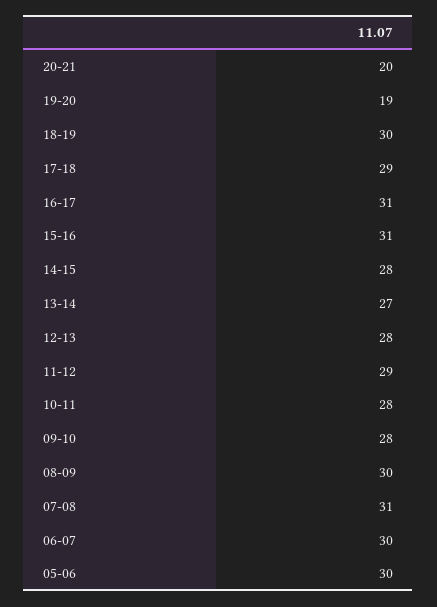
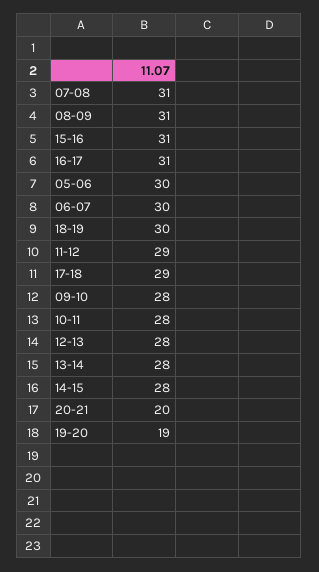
  {
    "20-21": 20,
    "19-20": 19,
    "18-19": 30,
    "17-18": 29,
    "16-17": 31,
    "15-16": 31,
    "14-15": 28,
-   "13-14": 27,
+   "13-14": 28,
    "12-13": 28,
    "11-12": 29,
    "10-11": 28,
    "09-10": 28,
-   "08-09": 30,
+   "08-09": 31,
    "07-08": 31,
    "06-07": 30,
    "05-06": 30
  }

